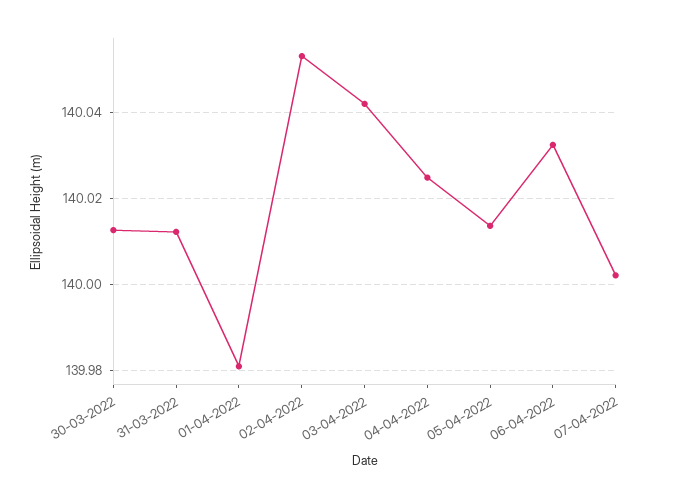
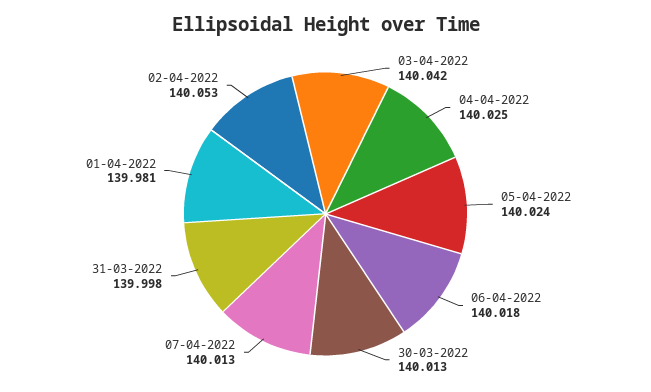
  {
    "30-03-2022": 140.013,
-   "31-03-2022": 140.012,
+   "31-03-2022": 139.998,
    "01-04-2022": 139.981,
    "02-04-2022": 140.053,
    "03-04-2022": 140.042,
    "04-04-2022": 140.025,
-   "05-04-2022": 140.014,
+   "05-04-2022": 140.024,
-   "06-04-2022": 140.032,
+   "06-04-2022": 140.018,
-   "07-04-2022": 140.002
+   "07-04-2022": 140.013
  }

